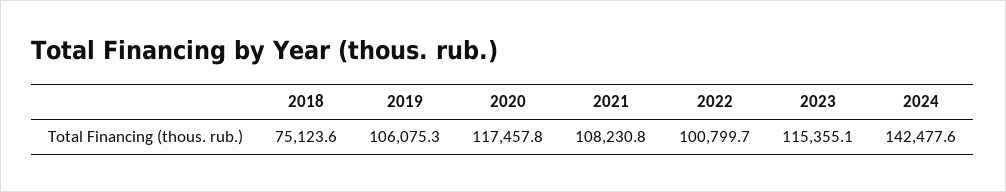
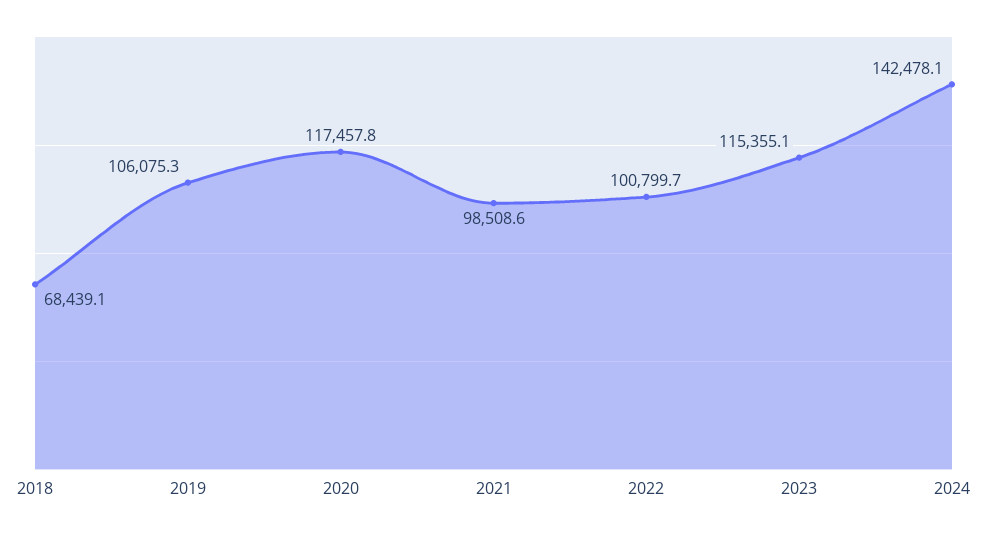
  {
-   "2018": 75123.6,
+   "2018": 68439.1,
    "2019": 106075.3,
    "2020": 117457.8,
-   "2021": 108230.8,
+   "2021": 98508.6,
    "2022": 100799.7,
    "2023": 115355.1,
-   "2024": 142477.6
+   "2024": 142478.1
  }

